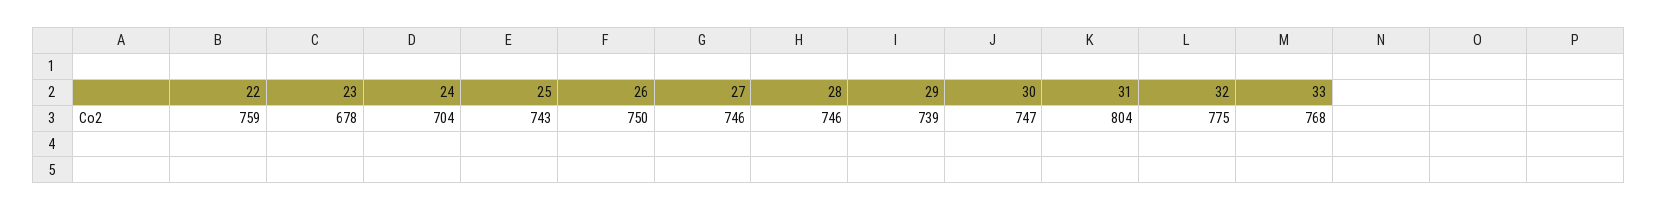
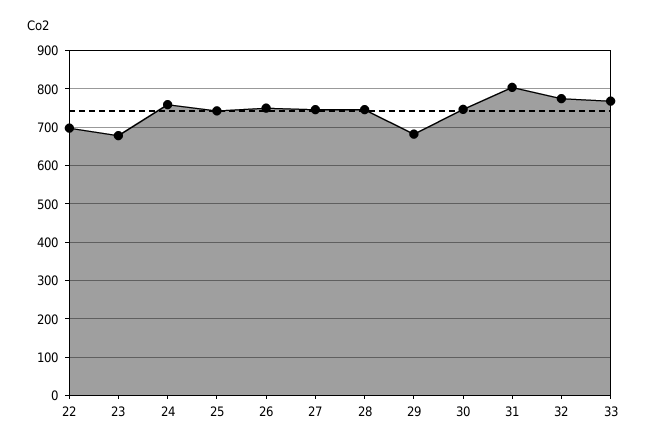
  {
-   "22": 759,
+   "22": 700,
    "23": 678,
-   "24": 704,
+   "24": 760,
    "25": 743,
    "26": 750,
    "27": 746,
    "28": 746,
-   "29": 739,
+   "29": 680,
    "30": 747,
    "31": 804,
    "32": 775,
    "33": 768
  }

